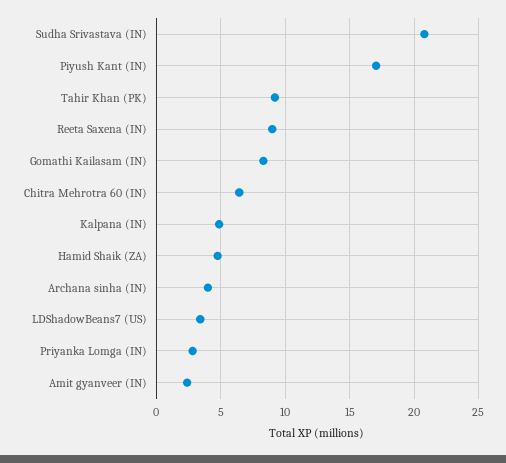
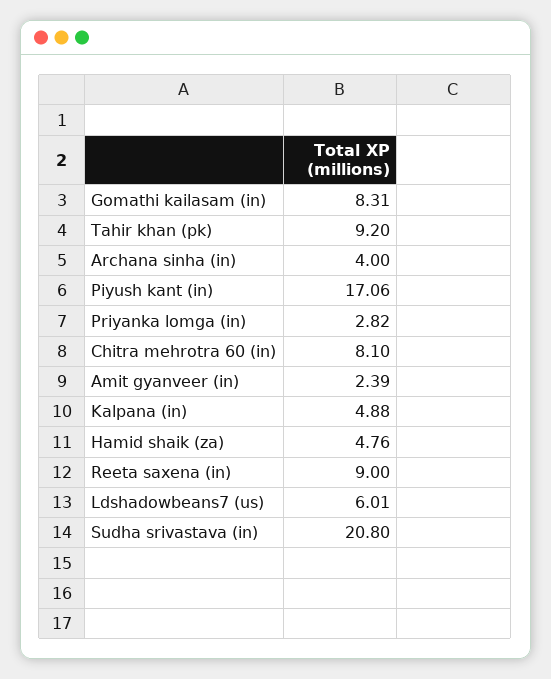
  {
    "Sudha Srivastava (IN)": 20.8,
    "Piyush Kant (IN)": 17.06,
    "Tahir Khan (PK)": 9.2,
    "Reeta Saxena (IN)": 9,
    "Gomathi Kailasam (IN)": 8.31,
-   "Chitra Mehrotra 60 (IN)": 6.5,
+   "Chitra Mehrotra 60 (IN)": 8.1,
    "Kalpana (IN)": 4.88,
    "Hamid Shaik (ZA)": 4.76,
    "Archana sinha (IN)": 4,
-   "LDShadowBeans7 (US)": 3.5,
+   "LDShadowBeans7 (US)": 6.01,
    "Priyanka Lomga (IN)": 2.82,
    "Amit gyanveer (IN)": 2.39
  }

